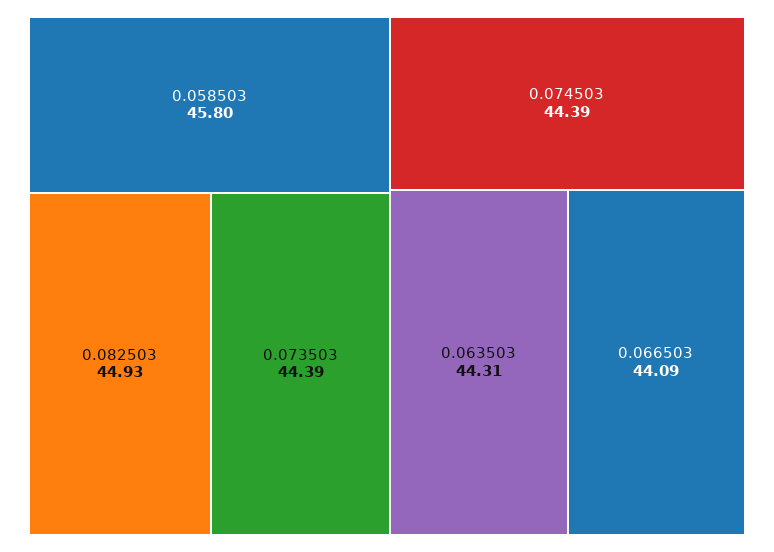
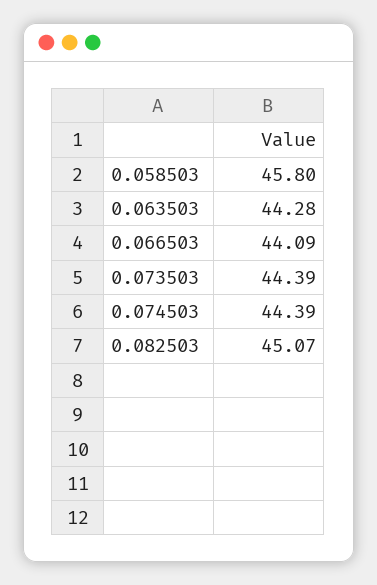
  {
    "0.058503": 45.8,
-   "0.082503": 44.93,
+   "0.082503": 45.07,
    "0.073503": 44.39,
    "0.074503": 44.39,
-   "0.063503": 44.31,
+   "0.063503": 44.28,
    "0.066503": 44.09
  }

